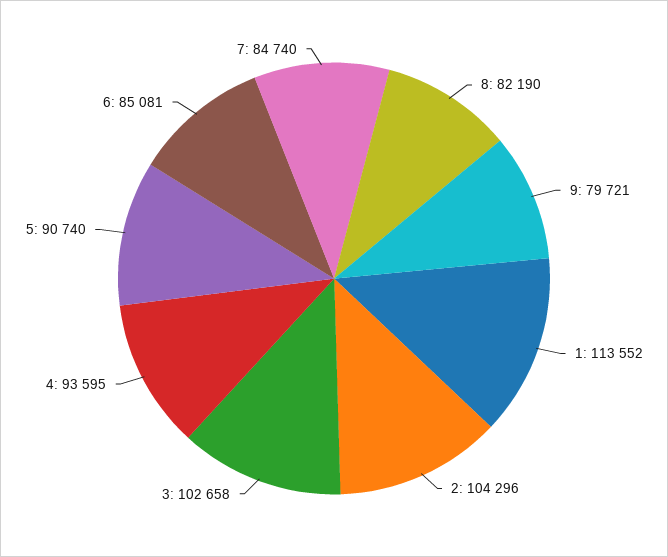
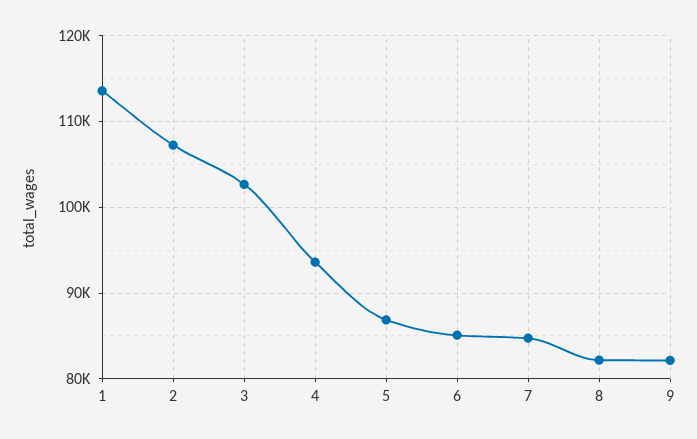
  {
    "8": 82190,
-   "9": 79721,
+   "9": 82000,
    "1": 113552,
-   "2": 104296,
+   "2": 107000,
    "3": 102658,
    "4": 93595,
-   "5": 90740,
+   "5": 87000,
    "6": 85081,
    "7": 84740
  }

